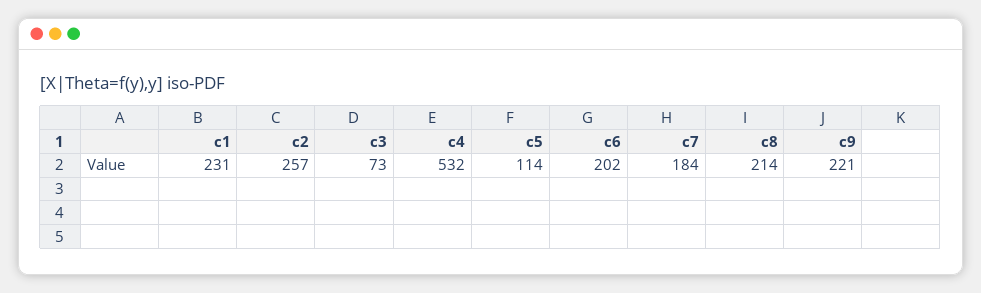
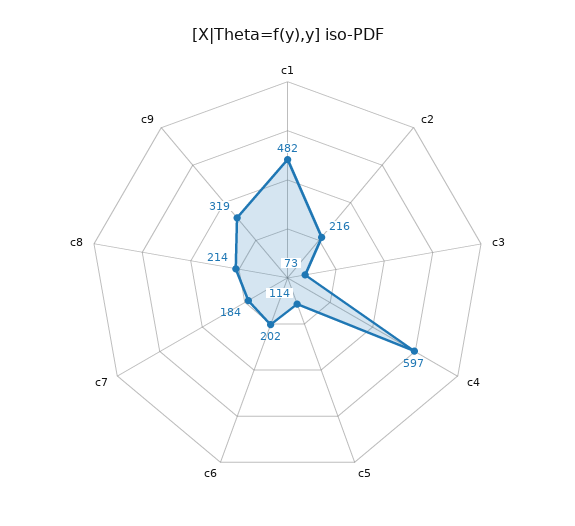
  {
-   "c1": 231,
+   "c1": 482,
-   "c2": 257,
+   "c2": 216,
    "c3": 73,
-   "c4": 532,
+   "c4": 597,
    "c5": 114,
    "c6": 202,
    "c7": 184,
    "c8": 214,
-   "c9": 221
+   "c9": 319
  }

